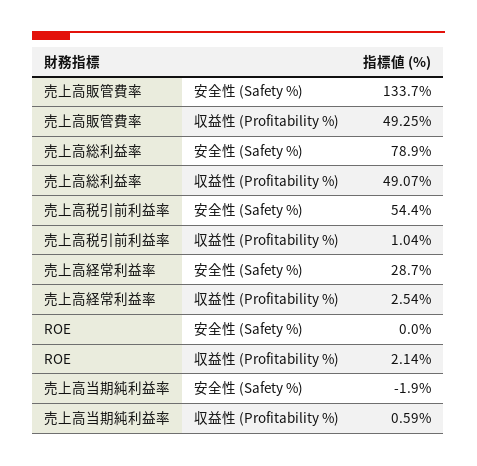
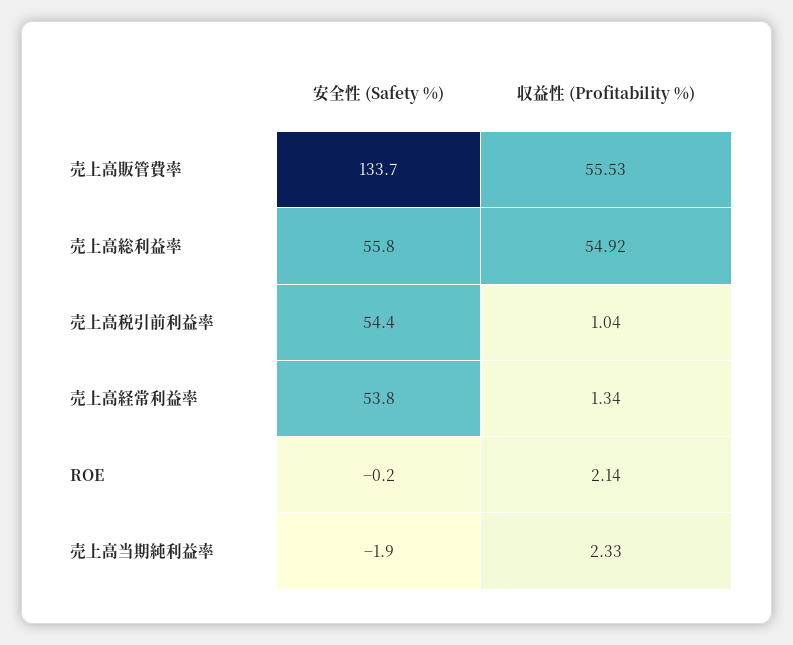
  {
    "売上高販管費率": {
      "安全性 (Safety %)": 133.7,
-     "収益性 (Profitability %)": 49.25
+     "収益性 (Profitability %)": 55.53
    },
    "売上高総利益率": {
-     "安全性 (Safety %)": 78.9,
+     "安全性 (Safety %)": 55.8,
-     "収益性 (Profitability %)": 49.07
+     "収益性 (Profitability %)": 54.92
    },
    "売上高税引前利益率": {
      "安全性 (Safety %)": 54.4,
      "収益性 (Profitability %)": 1.04
    },
    "売上高経常利益率": {
-     "安全性 (Safety %)": 28.7,
+     "安全性 (Safety %)": 53.8,
-     "収益性 (Profitability %)": 2.54
+     "収益性 (Profitability %)": 1.34
    },
    "ROE": {
-     "安全性 (Safety %)": 0,
+     "安全性 (Safety %)": -0.2,
      "収益性 (Profitability %)": 2.14
    },
    "売上高当期純利益率": {
      "安全性 (Safety %)": -1.9,
-     "収益性 (Profitability %)": 0.59
+     "収益性 (Profitability %)": 2.33
    }
  }

